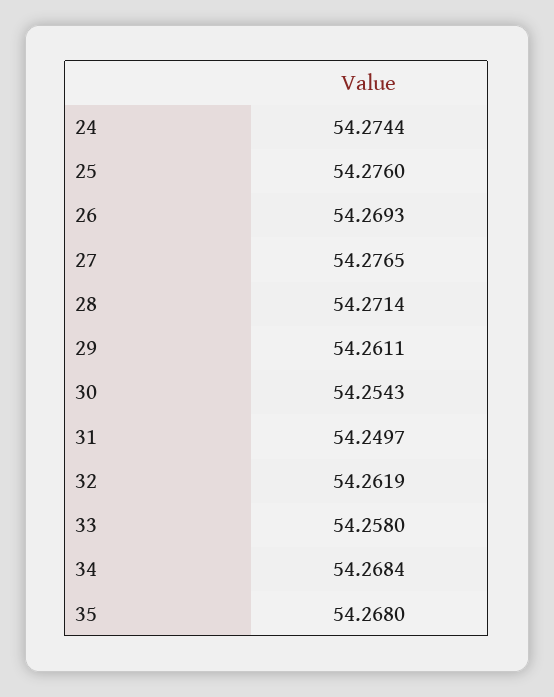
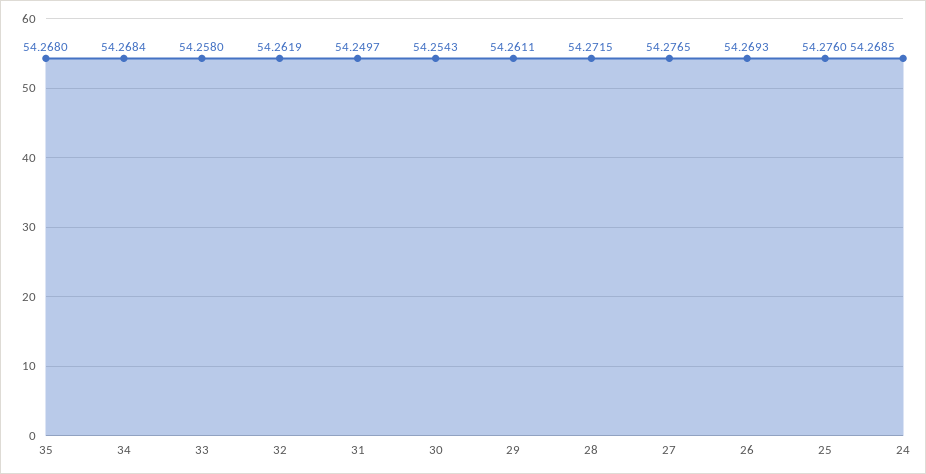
  {
-   "24": 54.2744,
+   "24": 54.2685,
    "25": 54.276,
    "26": 54.2693,
    "27": 54.2765,
-   "28": 54.2714,
+   "28": 54.2715,
    "29": 54.2611,
    "30": 54.2543,
    "31": 54.2497,
    "32": 54.2619,
    "33": 54.258,
    "34": 54.2684,
    "35": 54.268
  }

